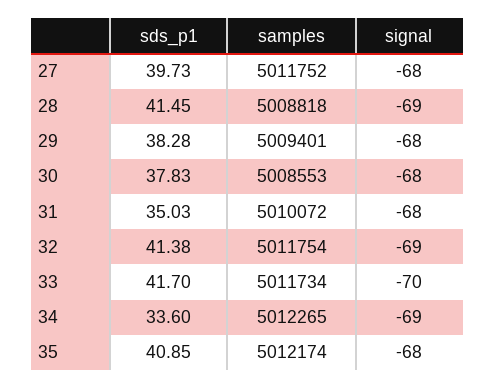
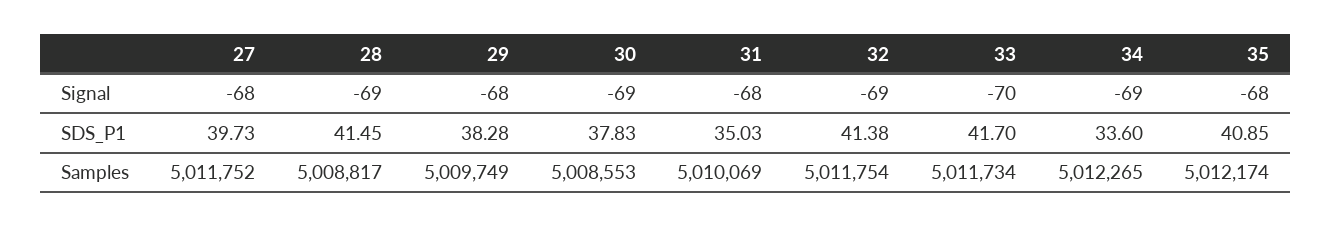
  {
    "sds_p1": {
      "27": 39.73,
      "28": 41.45,
      "29": 38.28,
      "30": 37.83,
      "31": 35.03,
      "32": 41.38,
      "33": 41.7,
      "34": 33.6,
      "35": 40.85
    },
    "samples": {
      "27": 5011752,
-     "28": 5008818,
+     "28": 5008817,
-     "29": 5009401,
+     "29": 5009749,
      "30": 5008553,
-     "31": 5010072,
+     "31": 5010069,
      "32": 5011754,
      "33": 5011734,
      "34": 5012265,
      "35": 5012174
    },
    "signal": {
      "27": -68,
      "28": -69,
      "29": -68,
-     "30": -68,
+     "30": -69,
      "31": -68,
      "32": -69,
      "33": -70,
      "34": -69,
      "35": -68
    }
  }

